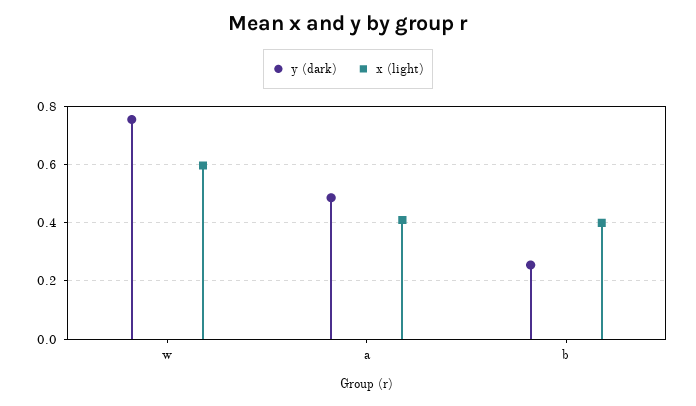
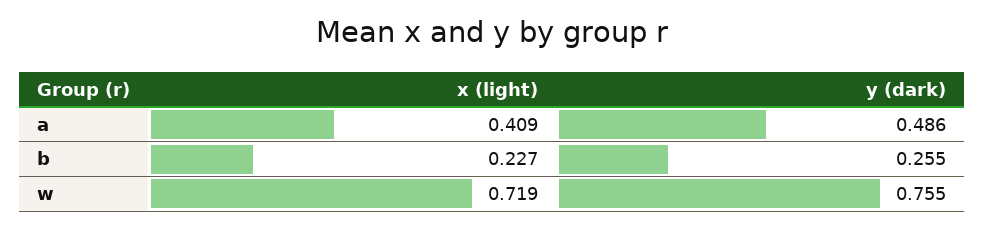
  {
    "y (dark)": {
      "w": 0.755,
      "a": 0.486,
      "b": 0.255
    },
    "x (light)": {
-     "w": 0.6,
+     "w": 0.719,
      "a": 0.409,
-     "b": 0.4
+     "b": 0.227
    }
  }

